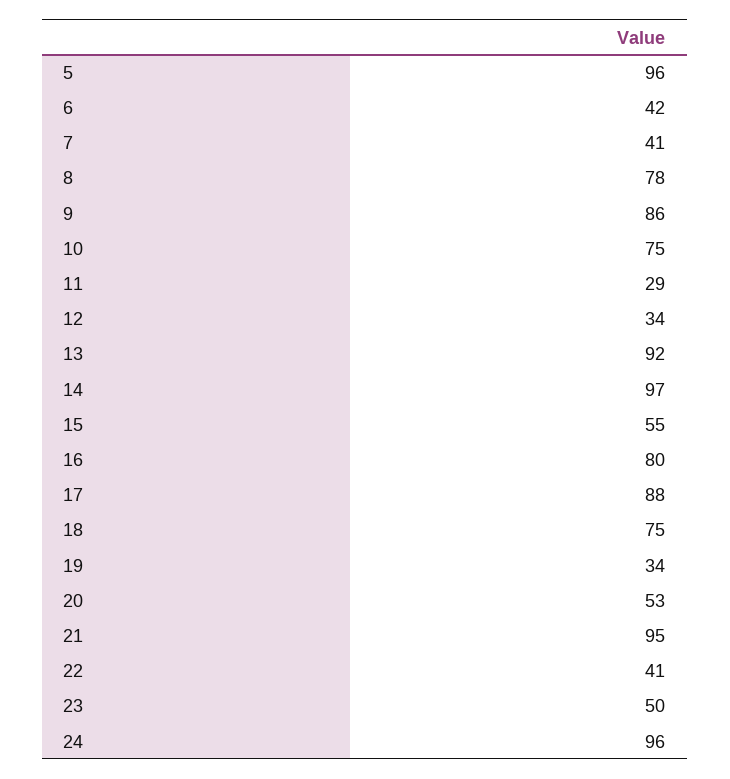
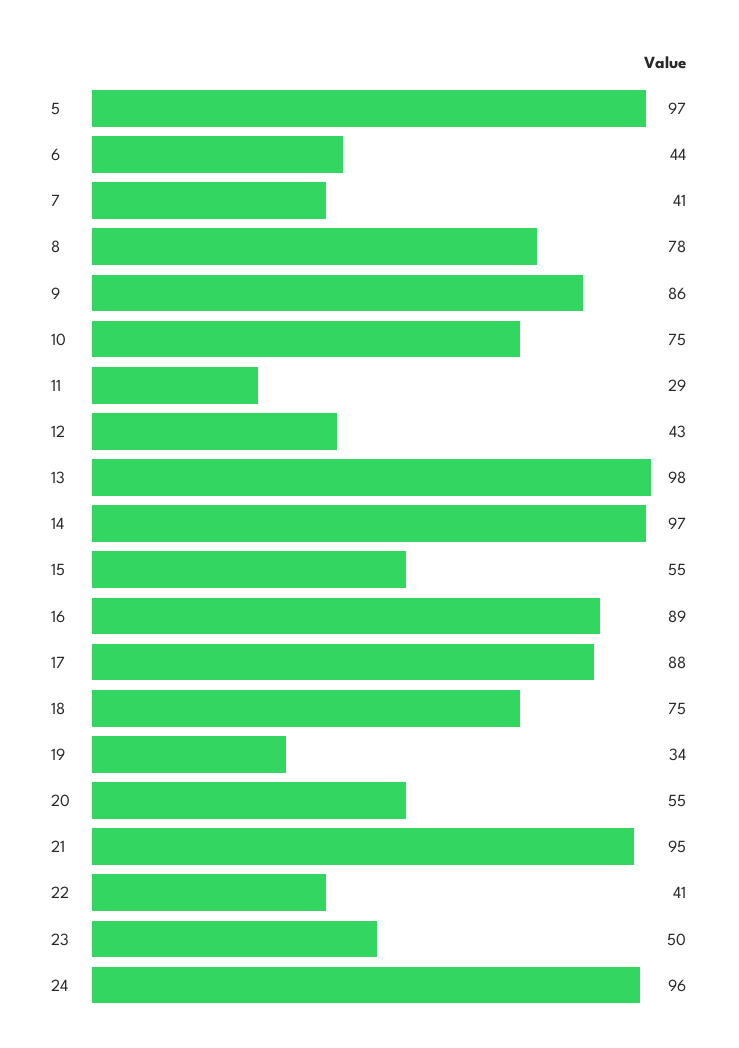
  {
-   "5": 96,
+   "5": 97,
-   "6": 42,
+   "6": 44,
    "7": 41,
    "8": 78,
    "9": 86,
    "10": 75,
    "11": 29,
-   "12": 34,
+   "12": 43,
-   "13": 92,
+   "13": 98,
    "14": 97,
    "15": 55,
-   "16": 80,
+   "16": 89,
    "17": 88,
    "18": 75,
    "19": 34,
-   "20": 53,
+   "20": 55,
    "21": 95,
    "22": 41,
    "23": 50,
    "24": 96
  }

